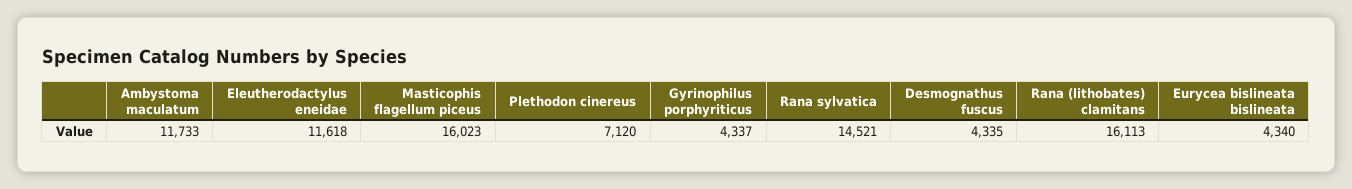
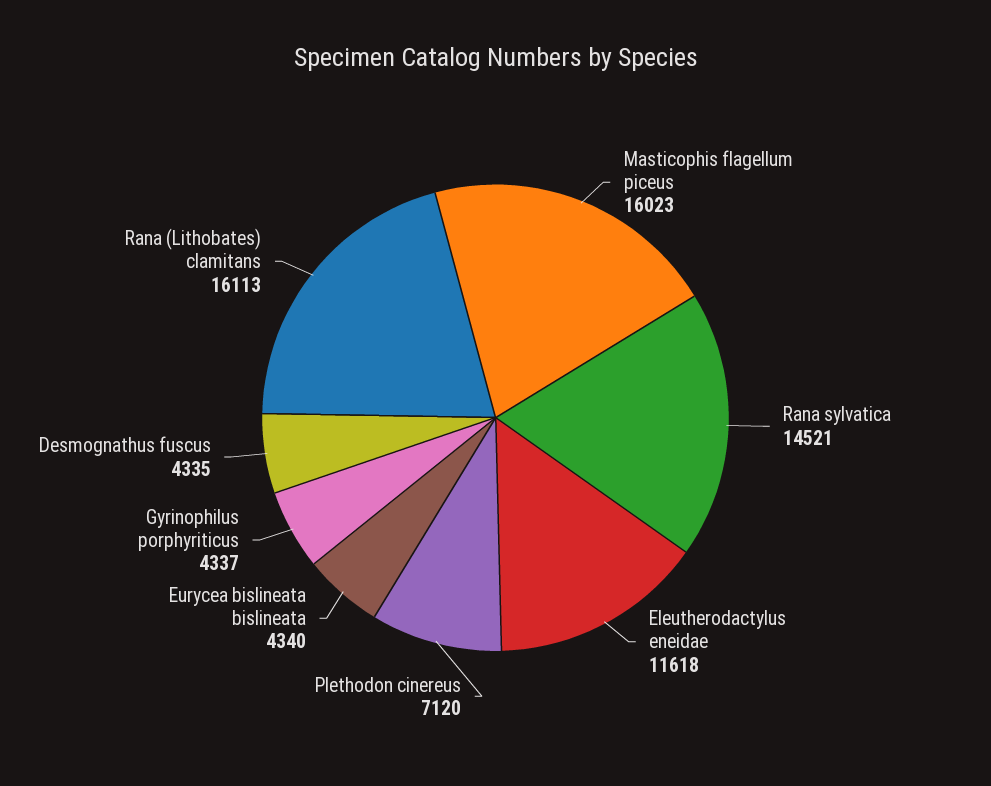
  {
-   "Ambystoma maculatum": 11733,
    "Eleutherodactylus eneidae": 11618,
    "Masticophis flagellum piceus": 16023,
    "Plethodon cinereus": 7120,
    "Gyrinophilus porphyriticus": 4337,
    "Rana sylvatica": 14521,
    "Desmognathus fuscus": 4335,
    "Rana (lithobates) clamitans": 16113,
    "Eurycea bislineata bislineata": 4340
  }

